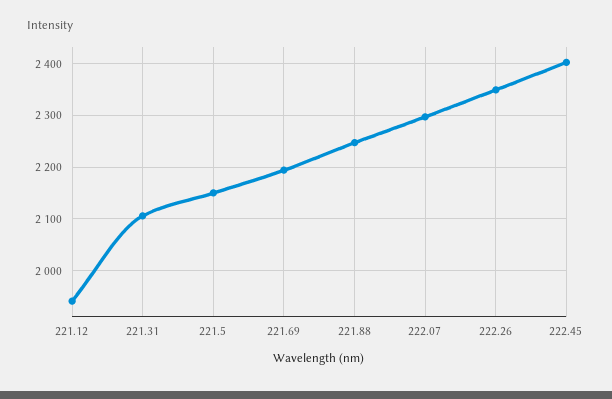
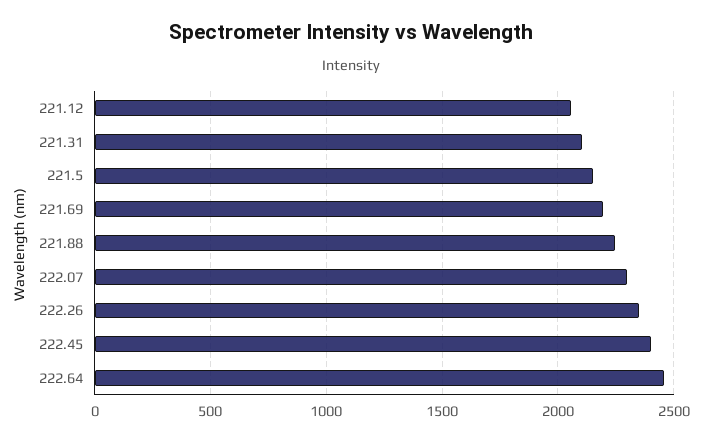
  {
-   "221.12": 1940,
+   "221.12": 2050,
    "221.31": 2100,
    "221.5": 2160,
    "221.69": 2200,
    "221.88": 2240,
    "222.07": 2300,
    "222.26": 2340,
-   "222.45": 2400
+   "222.45": 2400,
+   "222.64": 2450
  }

